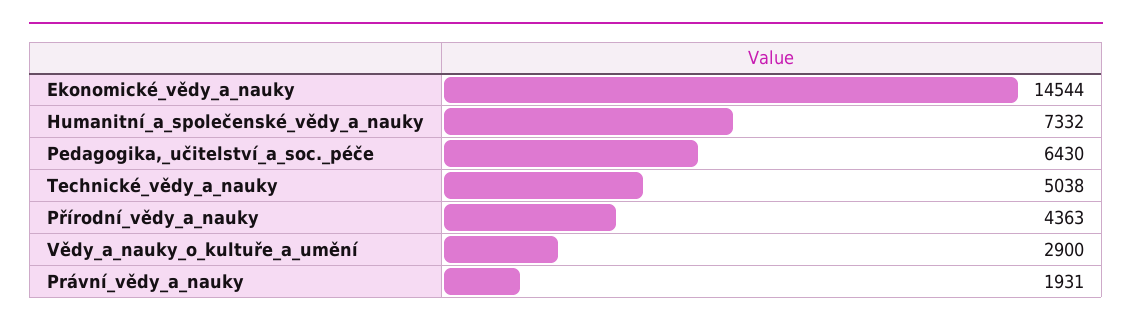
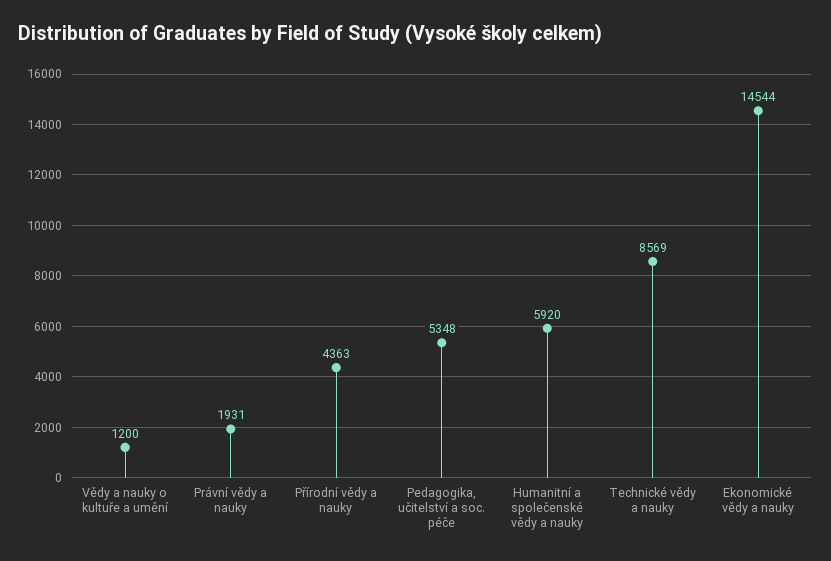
  {
    "Ekonomické_vědy_a_nauky": 14544,
-   "Humanitní_a_společenské_vědy_a_nauky": 7332,
+   "Humanitní_a_společenské_vědy_a_nauky": 5920,
-   "Pedagogika,_učitelství_a_soc._péče": 6430,
+   "Pedagogika,_učitelství_a_soc._péče": 5348,
-   "Technické_vědy_a_nauky": 5038,
+   "Technické_vědy_a_nauky": 8569,
    "Přírodní_vědy_a_nauky": 4363,
-   "Vědy_a_nauky_o_kultuře_a_umění": 2900,
+   "Vědy_a_nauky_o_kultuře_a_umění": 1200,
    "Právní_vědy_a_nauky": 1931
  }

